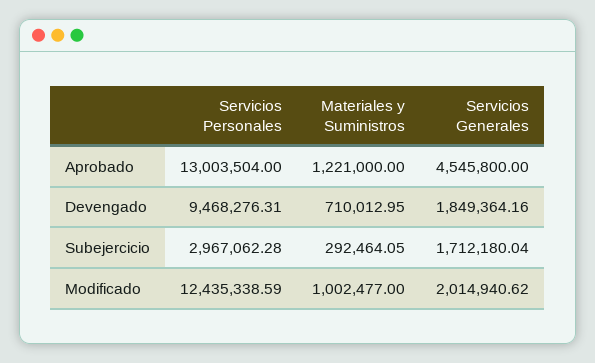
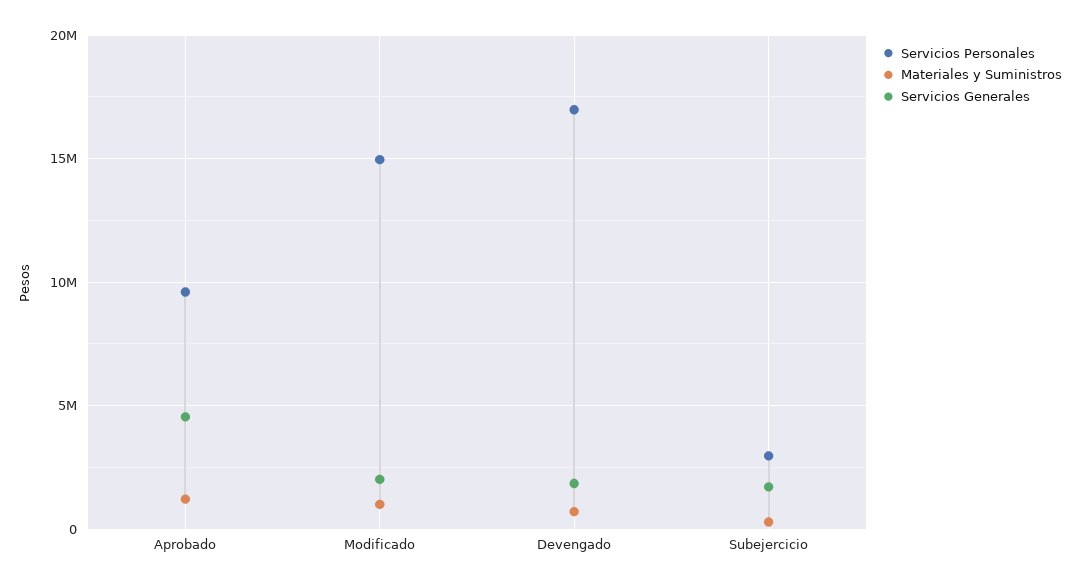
  {
    "Servicios Personales": {
-     "Aprobado": 13003504,
+     "Aprobado": 9500000,
-     "Devengado": 9468276.31,
+     "Devengado": 17000000,
      "Subejercicio": 2967062.28,
-     "Modificado": 12435338.59
+     "Modificado": 15000000
    },
    "Materiales y Suministros": {
      "Aprobado": 1221000,
      "Devengado": 710012.95,
      "Subejercicio": 292464.05,
      "Modificado": 1002477
    },
    "Servicios Generales": {
      "Aprobado": 4545800,
      "Devengado": 1849364.16,
      "Subejercicio": 1712180.04,
      "Modificado": 2014940.62
    }
  }

